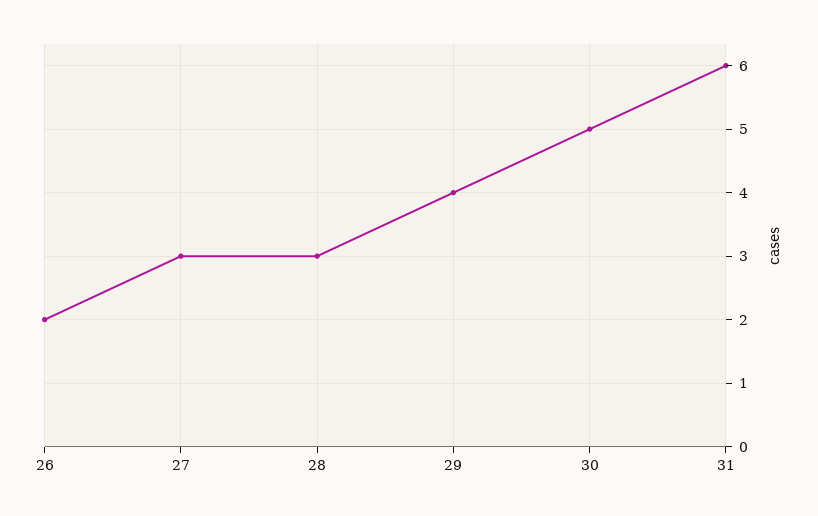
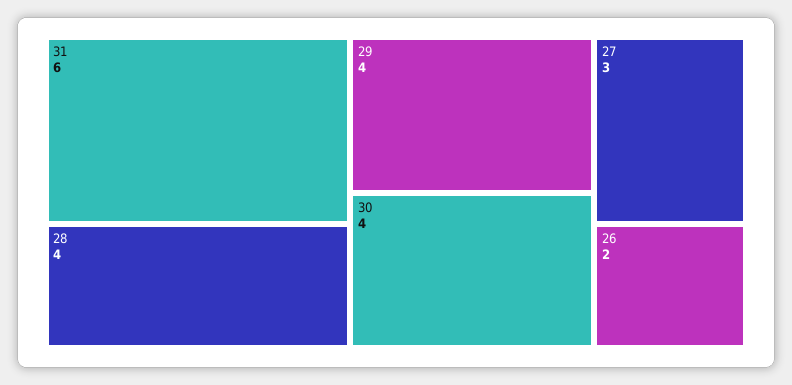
  {
    "26": 2,
    "27": 3,
-   "28": 3,
+   "28": 4,
    "29": 4,
-   "30": 5,
+   "30": 4,
    "31": 6
  }

